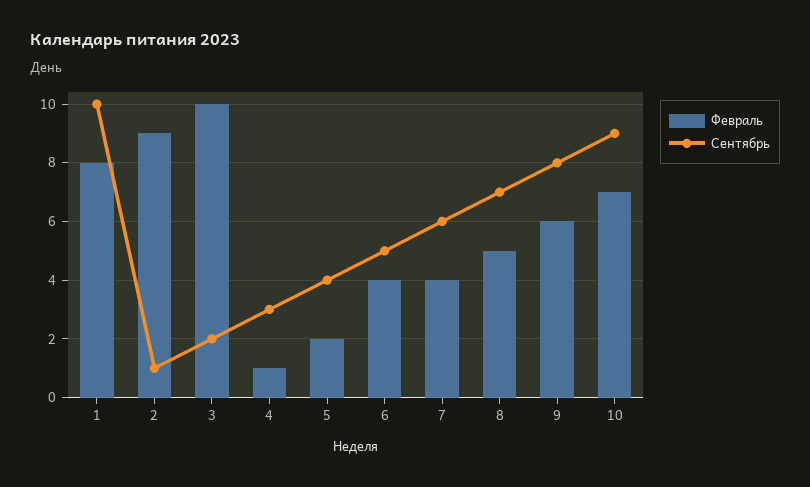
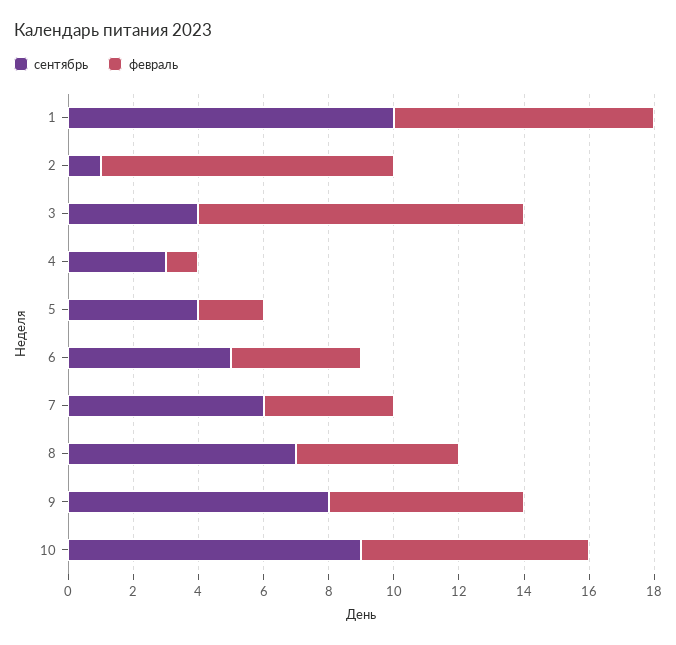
  {
    "Февраль": {
      "1": 8,
      "2": 9,
      "3": 10,
      "4": 1,
      "5": 2,
      "6": 4,
      "7": 4,
      "8": 5,
      "9": 6,
      "10": 7
    },
    "Сентябрь": {
      "1": 10,
      "2": 1,
-     "3": 2,
+     "3": 4,
      "4": 3,
      "5": 4,
      "6": 5,
      "7": 6,
      "8": 7,
      "9": 8,
      "10": 9
    }
  }

